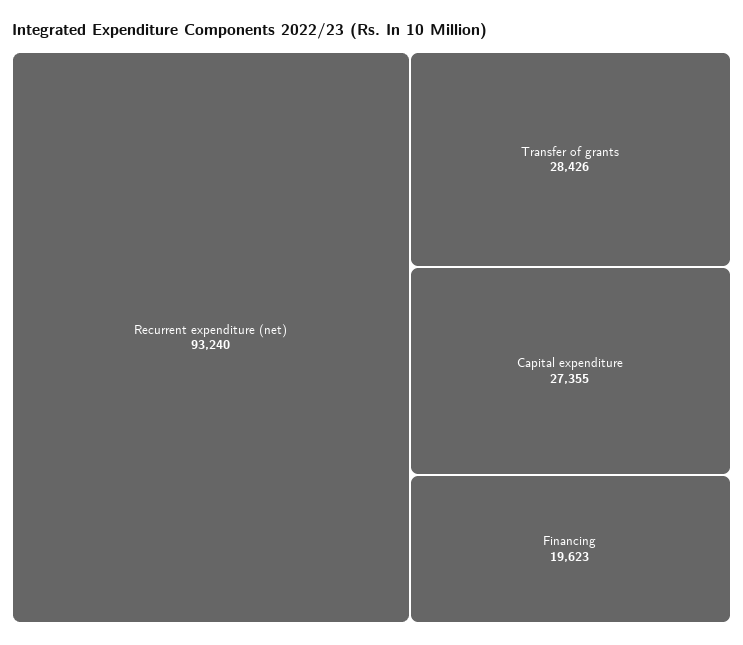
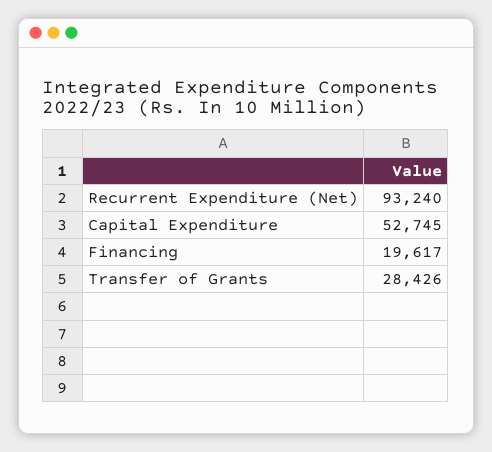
  {
    "Recurrent expenditure (net)": 93240,
    "Transfer of grants": 28426,
-   "Capital expenditure": 27355,
+   "Capital expenditure": 52745,
-   "Financing": 19623
+   "Financing": 19617
  }

